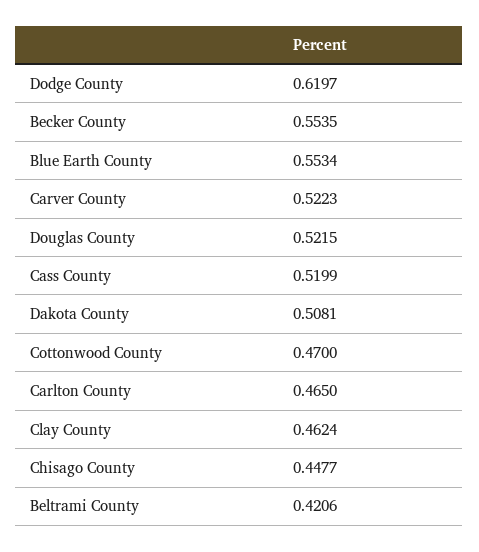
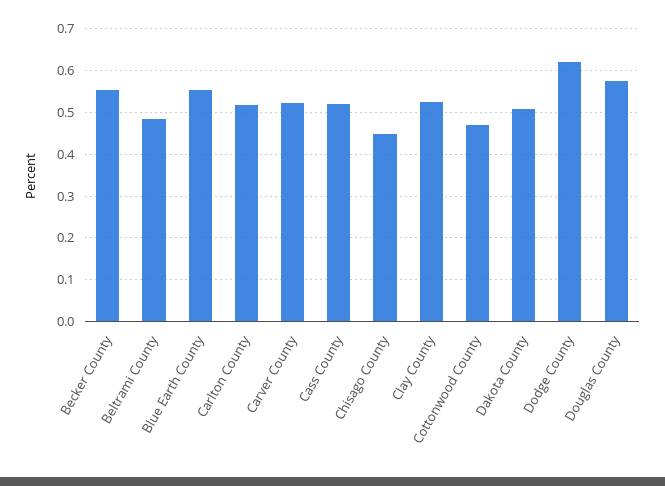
  {
    "Dodge County": 0.6197,
    "Becker County": 0.5535,
    "Blue Earth County": 0.5534,
    "Carver County": 0.5223,
-   "Douglas County": 0.5215,
+   "Douglas County": 0.58,
    "Cass County": 0.5199,
    "Dakota County": 0.5081,
    "Cottonwood County": 0.47,
-   "Carlton County": 0.465,
+   "Carlton County": 0.52,
-   "Clay County": 0.4624,
+   "Clay County": 0.52,
    "Chisago County": 0.4477,
-   "Beltrami County": 0.4206
+   "Beltrami County": 0.48
  }

